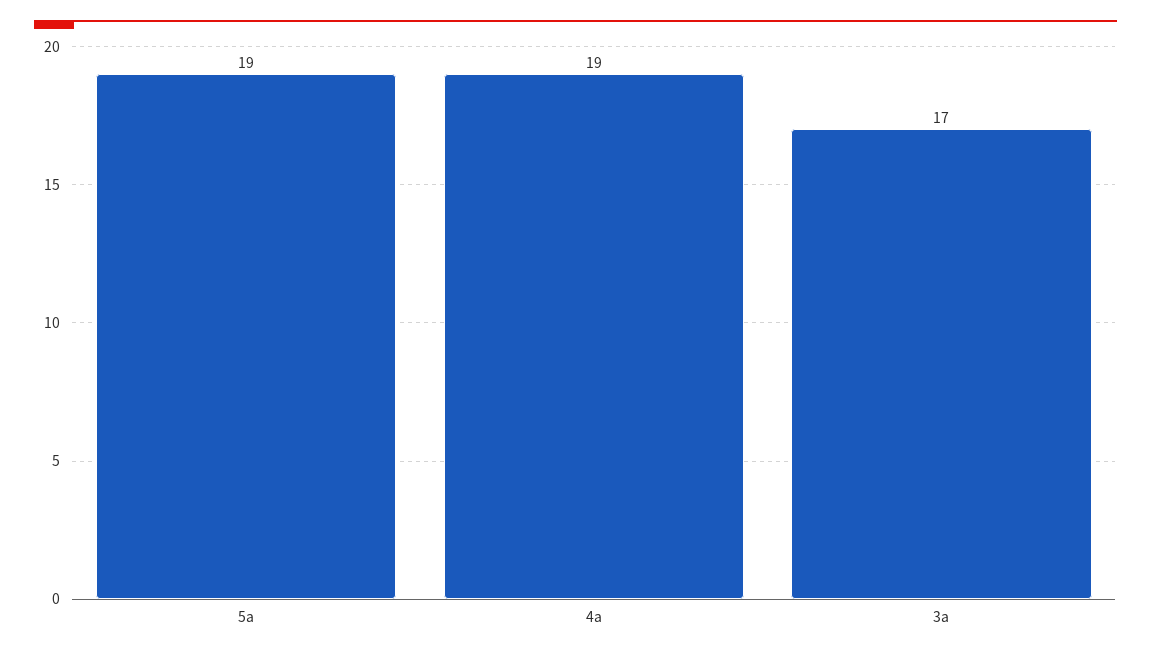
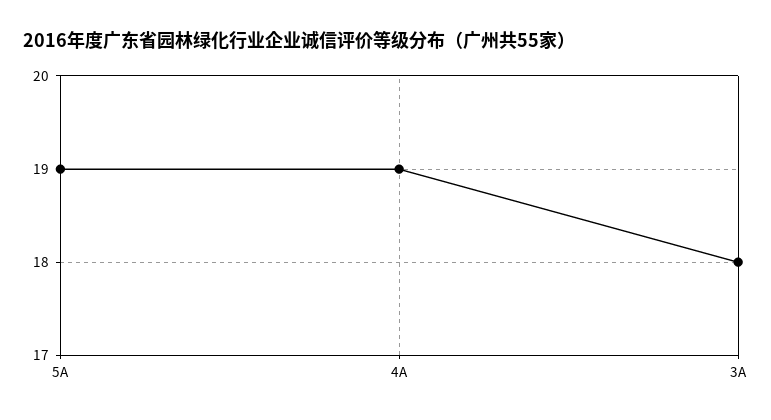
  {
    "5a": 19,
    "4a": 19,
-   "3a": 17
+   "3a": 18
  }

